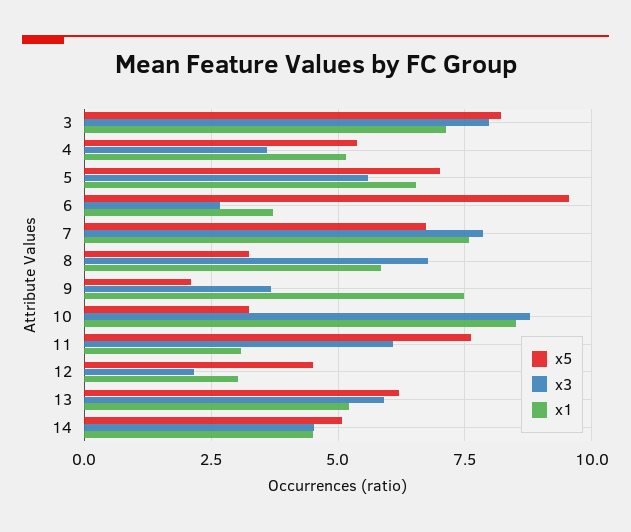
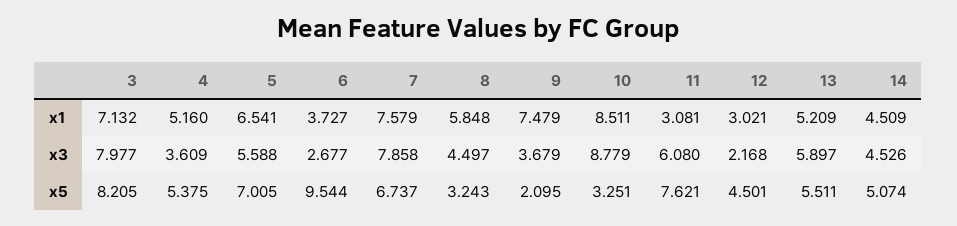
  {
    "x5": {
      "3": 8.205,
      "4": 5.375,
      "5": 7.005,
      "6": 9.544,
      "7": 6.737,
      "8": 3.243,
      "9": 2.095,
      "10": 3.251,
      "11": 7.621,
      "12": 4.501,
-     "13": 6.25,
+     "13": 5.511,
      "14": 5.074
    },
    "x3": {
      "3": 7.977,
      "4": 3.609,
      "5": 5.588,
      "6": 2.677,
      "7": 7.858,
-     "8": 6.75,
+     "8": 4.497,
      "9": 3.679,
      "10": 8.779,
      "11": 6.08,
      "12": 2.168,
      "13": 5.897,
      "14": 4.526
    },
    "x1": {
      "3": 7.132,
      "4": 5.16,
      "5": 6.541,
      "6": 3.727,
      "7": 7.579,
      "8": 5.848,
      "9": 7.479,
      "10": 8.511,
      "11": 3.081,
      "12": 3.021,
      "13": 5.209,
      "14": 4.509
    }
  }

